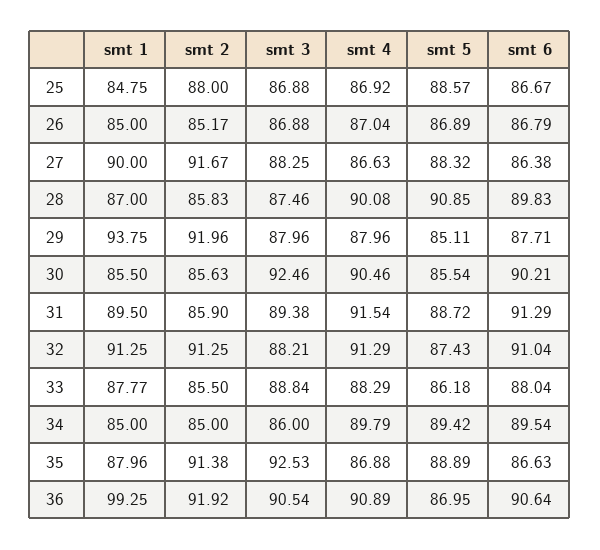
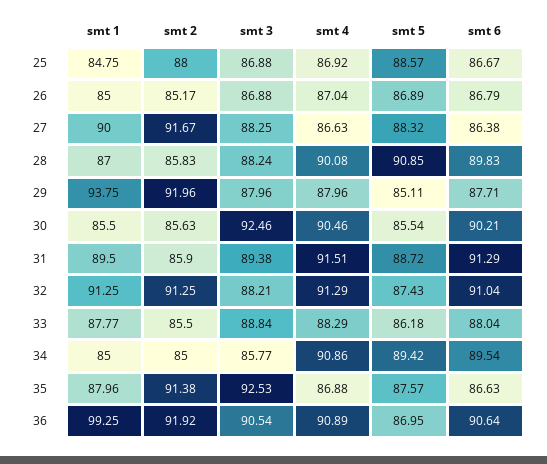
  {
    "smt 1": {
      "25": 84.75,
      "26": 85,
      "27": 90,
      "28": 87,
      "29": 93.75,
      "30": 85.5,
      "31": 89.5,
      "32": 91.25,
      "33": 87.77,
      "34": 85,
      "35": 87.96,
      "36": 99.25
    },
    "smt 2": {
      "25": 88,
      "26": 85.17,
      "27": 91.67,
      "28": 85.83,
      "29": 91.96,
      "30": 85.63,
      "31": 85.9,
      "32": 91.25,
      "33": 85.5,
      "34": 85,
      "35": 91.38,
      "36": 91.92
    },
    "smt 3": {
      "25": 86.88,
      "26": 86.88,
      "27": 88.25,
-     "28": 87.46,
+     "28": 88.24,
      "29": 87.96,
      "30": 92.46,
      "31": 89.38,
      "32": 88.21,
      "33": 88.84,
-     "34": 86,
+     "34": 85.77,
      "35": 92.53,
      "36": 90.54
    },
    "smt 4": {
      "25": 86.92,
      "26": 87.04,
      "27": 86.63,
      "28": 90.08,
      "29": 87.96,
      "30": 90.46,
-     "31": 91.54,
+     "31": 91.51,
      "32": 91.29,
      "33": 88.29,
-     "34": 89.79,
+     "34": 90.86,
      "35": 86.88,
      "36": 90.89
    },
    "smt 5": {
      "25": 88.57,
      "26": 86.89,
      "27": 88.32,
      "28": 90.85,
      "29": 85.11,
      "30": 85.54,
      "31": 88.72,
      "32": 87.43,
      "33": 86.18,
      "34": 89.42,
-     "35": 88.89,
+     "35": 87.57,
      "36": 86.95
    },
    "smt 6": {
      "25": 86.67,
      "26": 86.79,
      "27": 86.38,
      "28": 89.83,
      "29": 87.71,
      "30": 90.21,
      "31": 91.29,
      "32": 91.04,
      "33": 88.04,
      "34": 89.54,
      "35": 86.63,
      "36": 90.64
    }
  }

